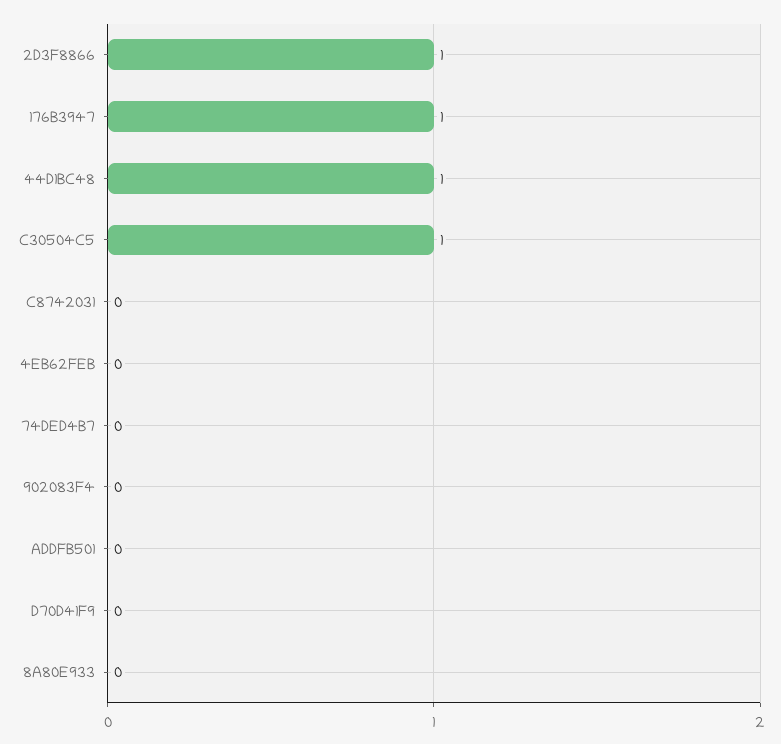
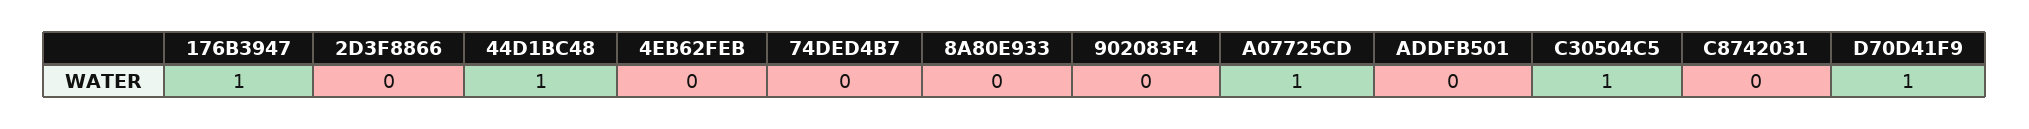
  {
-   "2D3F8866": 1,
+   "2D3F8866": 0,
    "176B3947": 1,
    "44D1BC48": 1,
    "C30504C5": 1,
    "C8742031": 0,
    "4EB62FEB": 0,
    "74DED4B7": 0,
    "902083F4": 0,
    "ADDFB501": 0,
-   "D70D41F9": 0,
+   "D70D41F9": 1,
-   "8A80E933": 0
+   "8A80E933": 0,
+   "A07725CD": 1
  }

